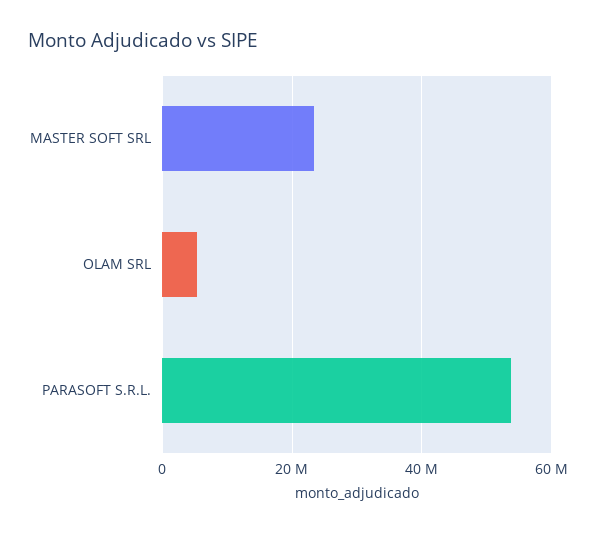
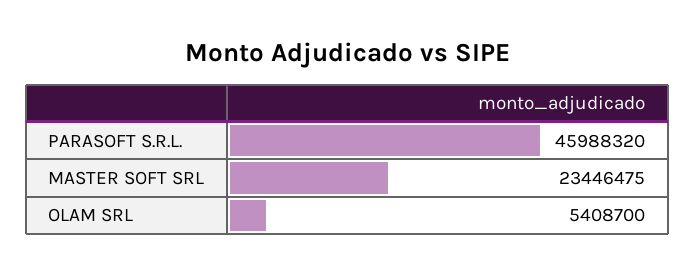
  {
    "MASTER SOFT SRL": 23446475,
    "OLAM SRL": 5408700,
-   "PARASOFT S.R.L.": 54000000
+   "PARASOFT S.R.L.": 45988320
  }

